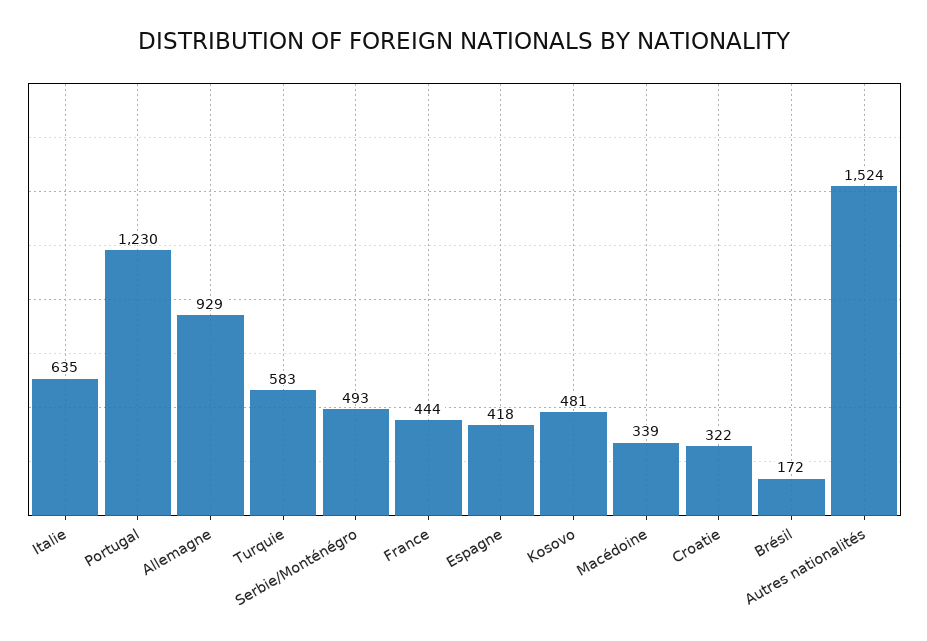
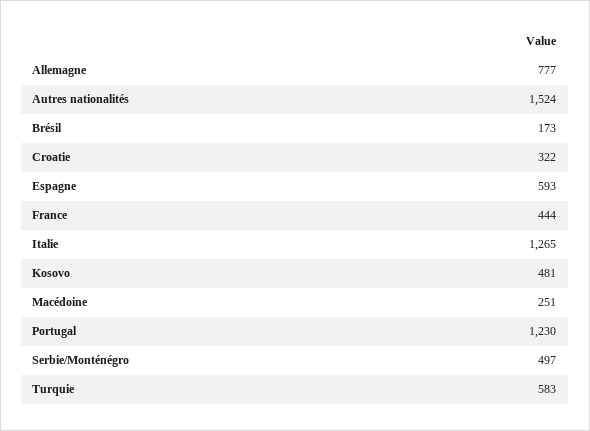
  {
-   "Italie": 635,
+   "Italie": 1265,
    "Portugal": 1230,
-   "Allemagne": 929,
+   "Allemagne": 777,
    "Turquie": 583,
-   "Serbie/Monténégro": 493,
+   "Serbie/Monténégro": 497,
    "France": 444,
-   "Espagne": 418,
+   "Espagne": 593,
    "Kosovo": 481,
-   "Macédoine": 339,
+   "Macédoine": 251,
    "Croatie": 322,
-   "Brésil": 172,
+   "Brésil": 173,
    "Autres nationalités": 1524
  }

